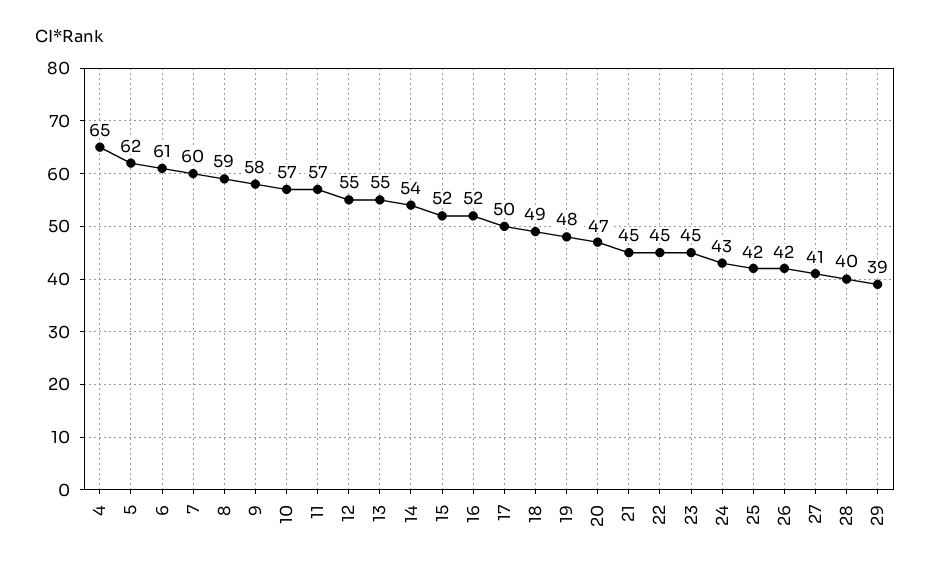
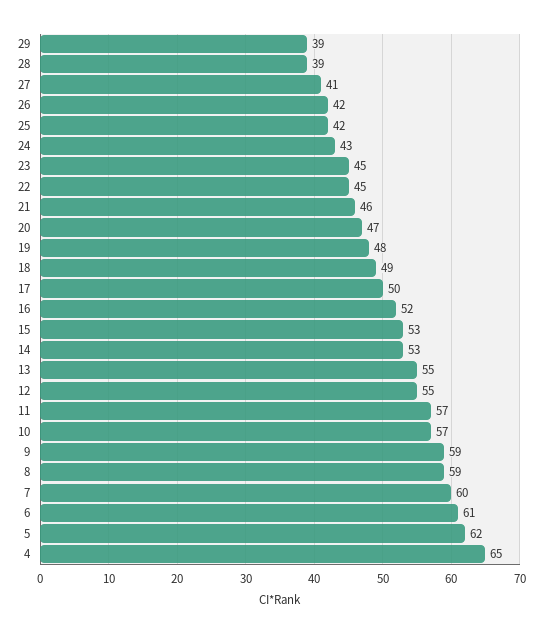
  {
    "4": 65,
    "5": 62,
    "6": 61,
    "7": 60,
    "8": 59,
-   "9": 58,
+   "9": 59,
    "10": 57,
    "11": 57,
    "12": 55,
    "13": 55,
-   "14": 54,
+   "14": 53,
-   "15": 52,
+   "15": 53,
    "16": 52,
    "17": 50,
    "18": 49,
    "19": 48,
    "20": 47,
-   "21": 45,
+   "21": 46,
    "22": 45,
    "23": 45,
    "24": 43,
    "25": 42,
    "26": 42,
    "27": 41,
-   "28": 40,
+   "28": 39,
    "29": 39
  }

